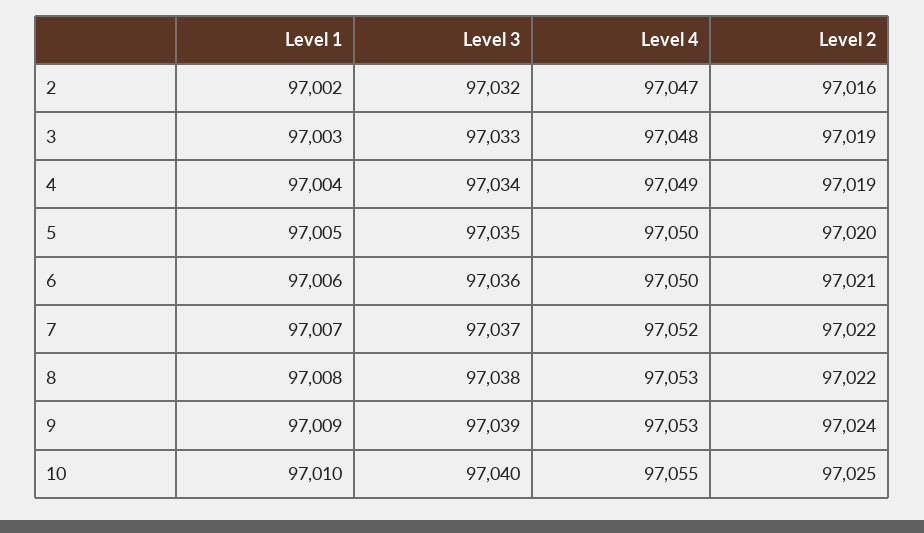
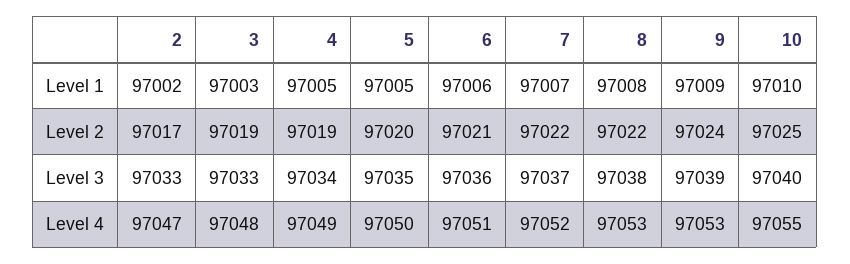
  {
    "Level 1": {
      "2": 97002,
      "3": 97003,
-     "4": 97004,
+     "4": 97005,
      "5": 97005,
      "6": 97006,
      "7": 97007,
      "8": 97008,
      "9": 97009,
      "10": 97010
    },
    "Level 3": {
-     "2": 97032,
+     "2": 97033,
      "3": 97033,
      "4": 97034,
      "5": 97035,
      "6": 97036,
      "7": 97037,
      "8": 97038,
      "9": 97039,
      "10": 97040
    },
    "Level 4": {
      "2": 97047,
      "3": 97048,
      "4": 97049,
      "5": 97050,
-     "6": 97050,
+     "6": 97051,
      "7": 97052,
      "8": 97053,
      "9": 97053,
      "10": 97055
    },
    "Level 2": {
-     "2": 97016,
+     "2": 97017,
      "3": 97019,
      "4": 97019,
      "5": 97020,
      "6": 97021,
      "7": 97022,
      "8": 97022,
      "9": 97024,
      "10": 97025
    }
  }

